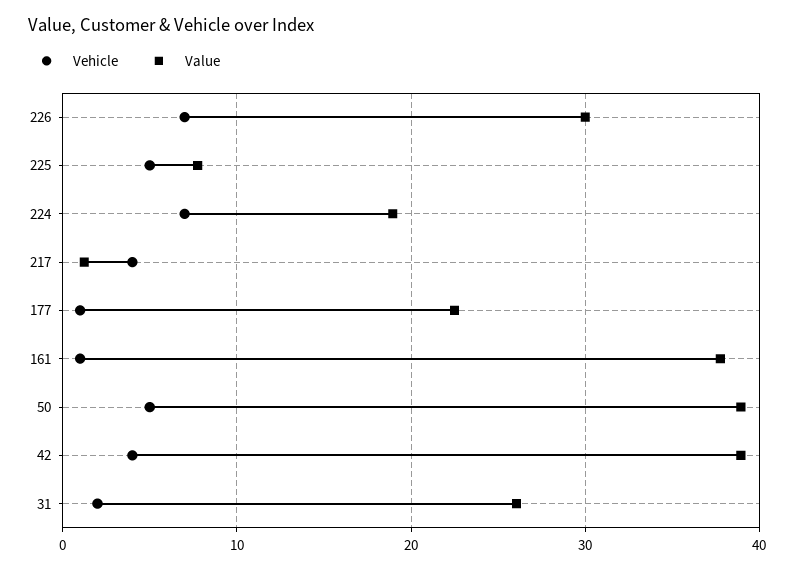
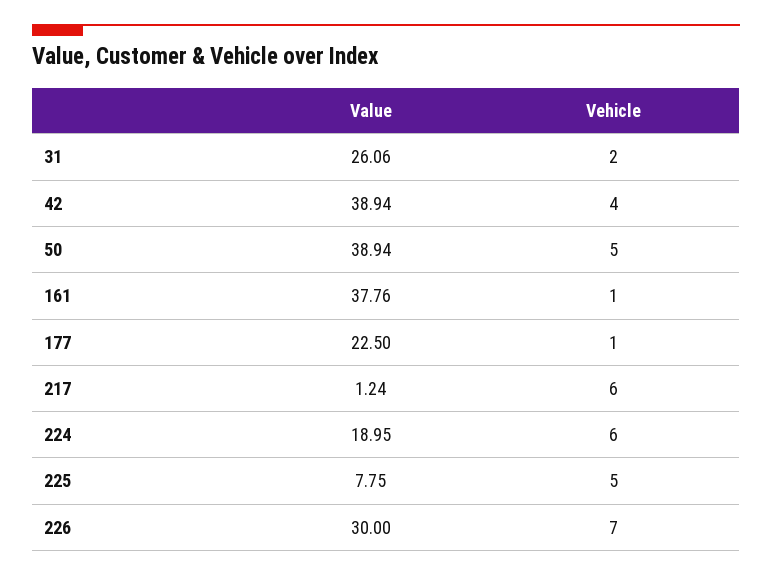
  {
    "Vehicle": {
      "226": 7,
      "225": 5,
-     "224": 7,
+     "224": 6,
-     "217": 4,
+     "217": 6,
      "177": 1,
      "161": 1,
      "50": 5,
      "42": 4,
      "31": 2
    },
    "Value": {
      "226": 30,
      "225": 7.75,
      "224": 18.95,
      "217": 1.24,
      "177": 22.5,
      "161": 37.76,
      "50": 38.94,
      "42": 38.94,
      "31": 26.06
    }
  }

